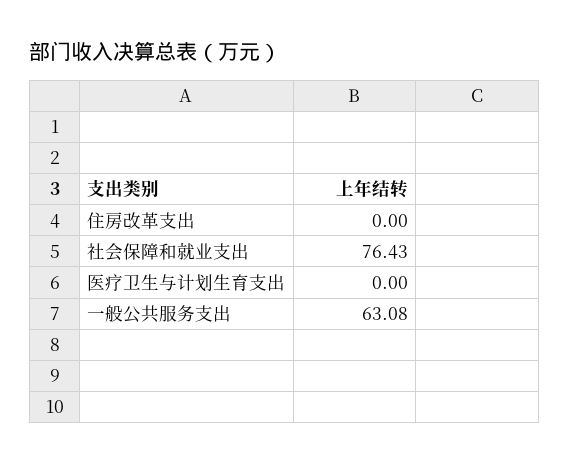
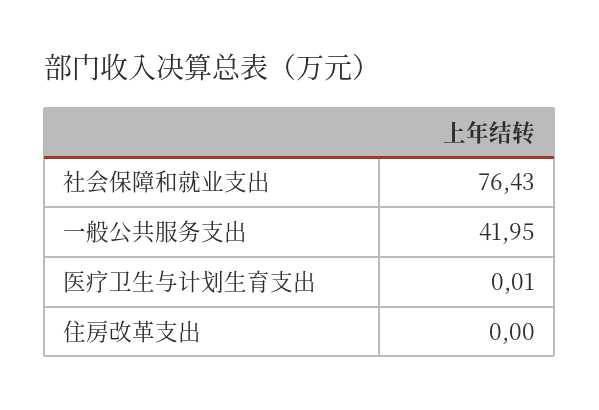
  {
    "住房改革支出": 0,
    "社会保障和就业支出": 76.43,
-   "医疗卫生与计划生育支出": 0,
+   "医疗卫生与计划生育支出": 0.01,
-   "一般公共服务支出": 63.08
+   "一般公共服务支出": 41.95
  }

